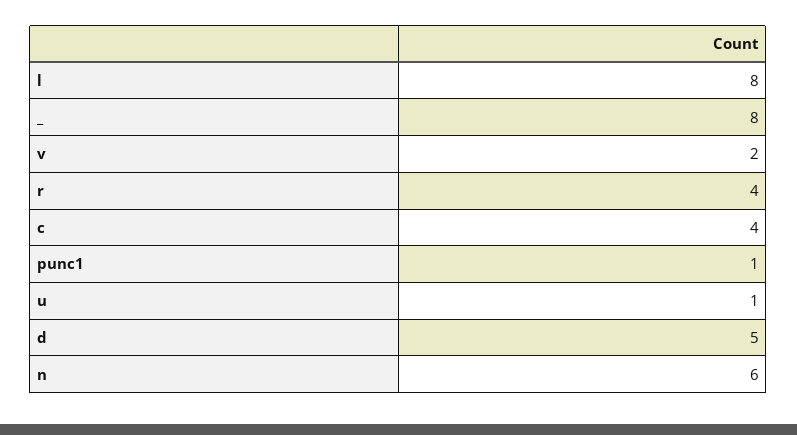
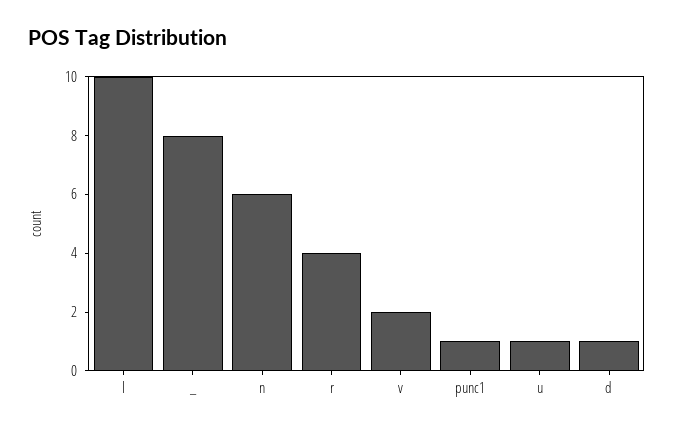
  {
-   "l": 8,
+   "l": 10,
    "_": 8,
    "v": 2,
    "r": 4,
-   "c": 4,
    "punc1": 1,
    "u": 1,
-   "d": 5,
+   "d": 1,
    "n": 6
  }

